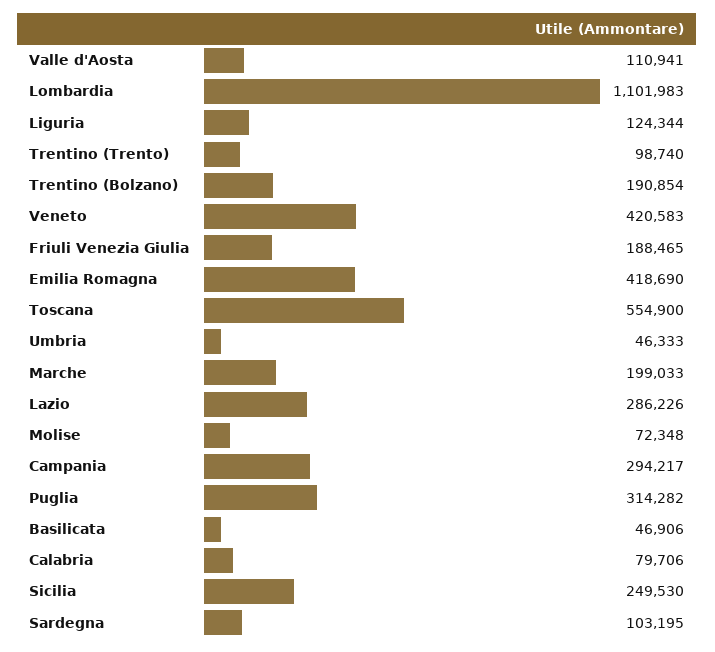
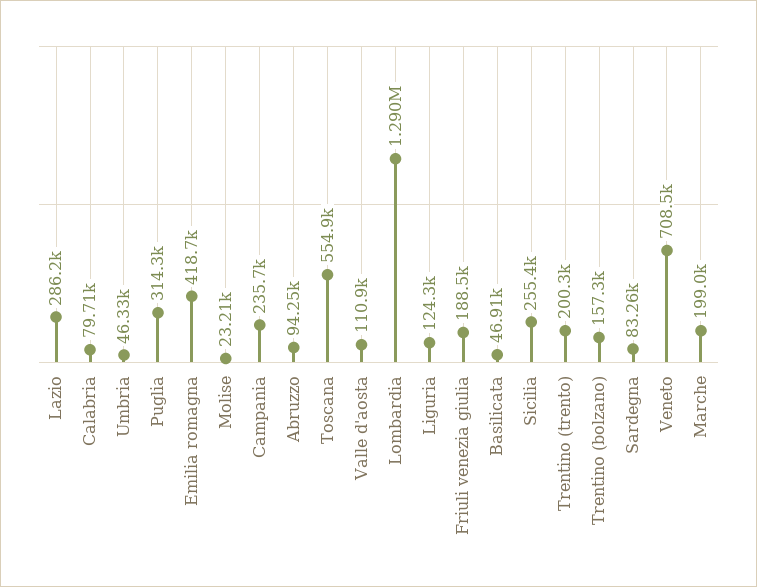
  {
    "Valle d'Aosta": 110941,
-   "Lombardia": 1101983,
+   "Lombardia": 1290000,
    "Liguria": 124344,
-   "Trentino (Trento)": 98740,
+   "Trentino (Trento)": 200300,
-   "Trentino (Bolzano)": 190854,
+   "Trentino (Bolzano)": 157300,
-   "Veneto": 420583,
+   "Veneto": 708500,
    "Friuli Venezia Giulia": 188465,
    "Emilia Romagna": 418690,
    "Toscana": 554900,
    "Umbria": 46333,
    "Marche": 199033,
    "Lazio": 286226,
-   "Molise": 72348,
+   "Molise": 23210,
-   "Campania": 294217,
+   "Campania": 235700,
    "Puglia": 314282,
    "Basilicata": 46906,
    "Calabria": 79706,
-   "Sicilia": 249530,
+   "Sicilia": 255400,
-   "Sardegna": 103195
+   "Sardegna": 83260,
+   "Abruzzo": 94250
  }

